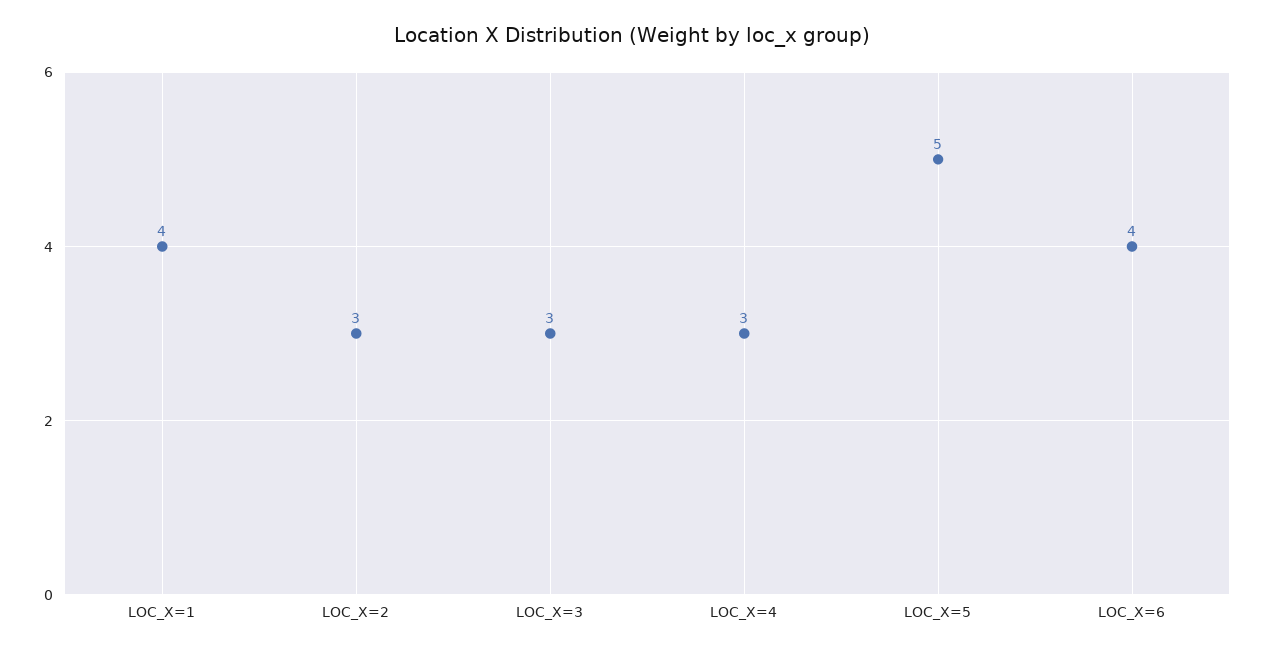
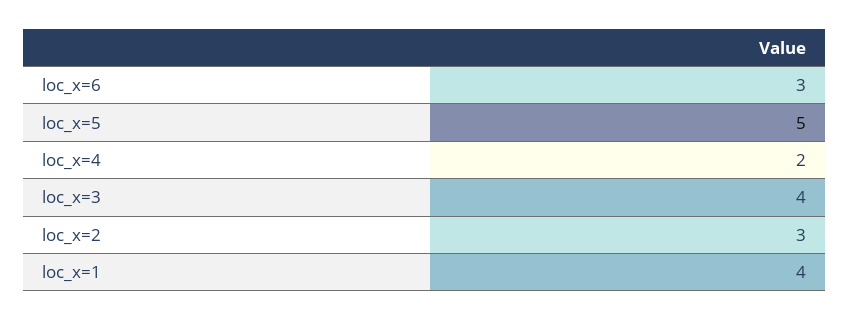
  {
    "LOC_X=1": 4,
    "LOC_X=2": 3,
-   "LOC_X=3": 3,
+   "LOC_X=3": 4,
-   "LOC_X=4": 3,
+   "LOC_X=4": 2,
    "LOC_X=5": 5,
-   "LOC_X=6": 4
+   "LOC_X=6": 3
  }

